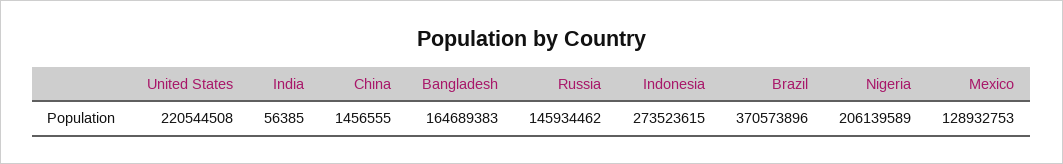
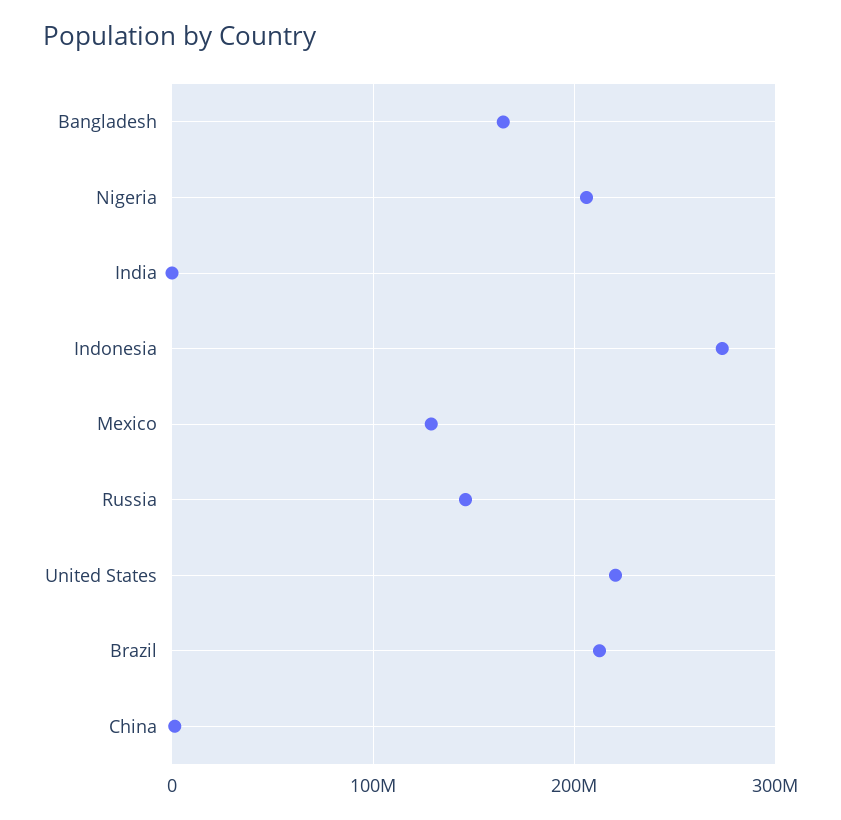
  {
    "United States": 220544508,
    "India": 56385,
    "China": 1456555,
    "Bangladesh": 164689383,
    "Russia": 145934462,
    "Indonesia": 273523615,
-   "Brazil": 370573896,
+   "Brazil": 210000000,
    "Nigeria": 206139589,
    "Mexico": 128932753
  }

